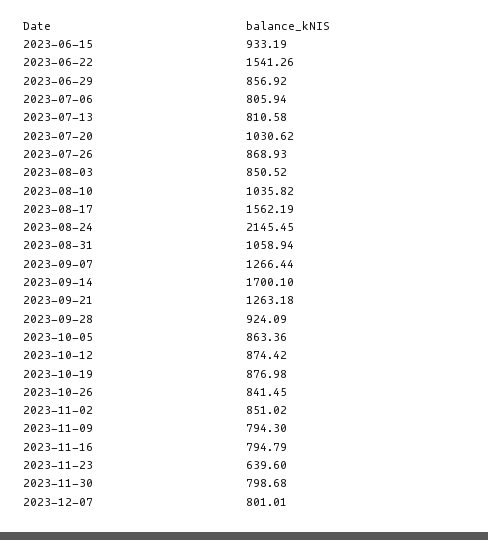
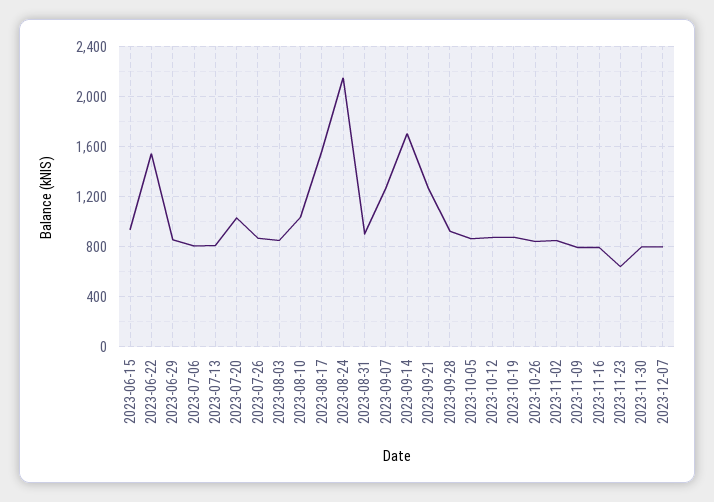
  {
    "2023-06-15": 933.19,
    "2023-06-22": 1541.26,
    "2023-06-29": 856.92,
    "2023-07-06": 805.94,
    "2023-07-13": 810.58,
    "2023-07-20": 1030.62,
    "2023-07-26": 868.93,
    "2023-08-03": 850.52,
    "2023-08-10": 1035.82,
    "2023-08-17": 1562.19,
    "2023-08-24": 2145.45,
-   "2023-08-31": 1058.94,
+   "2023-08-31": 900,
    "2023-09-07": 1266.44,
    "2023-09-14": 1700.1,
    "2023-09-21": 1263.18,
    "2023-09-28": 924.09,
    "2023-10-05": 863.36,
    "2023-10-12": 874.42,
    "2023-10-19": 876.98,
    "2023-10-26": 841.45,
    "2023-11-02": 851.02,
    "2023-11-09": 794.3,
    "2023-11-16": 794.79,
    "2023-11-23": 639.6,
    "2023-11-30": 798.68,
    "2023-12-07": 801.01
  }

